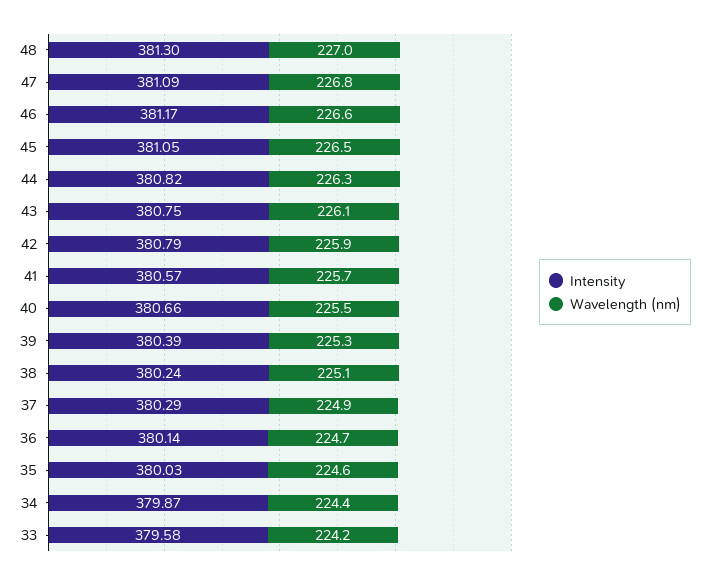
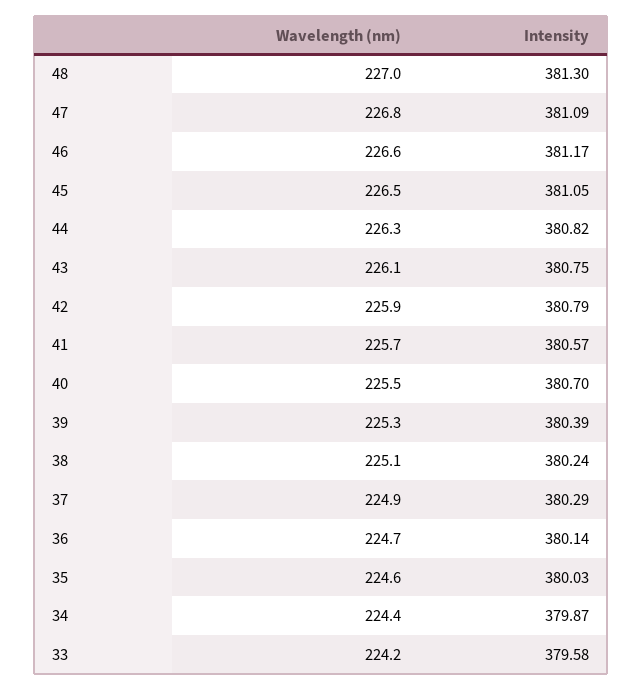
  {
    "Intensity": {
      "48": 381.3,
      "47": 381.09,
      "46": 381.17,
      "45": 381.05,
      "44": 380.82,
      "43": 380.75,
      "42": 380.79,
      "41": 380.57,
-     "40": 380.66,
+     "40": 380.7,
      "39": 380.39,
      "38": 380.24,
      "37": 380.29,
      "36": 380.14,
      "35": 380.03,
      "34": 379.87,
      "33": 379.58
    },
    "Wavelength (nm)": {
      "48": 227,
      "47": 226.8,
      "46": 226.6,
      "45": 226.5,
      "44": 226.3,
      "43": 226.1,
      "42": 225.9,
      "41": 225.7,
      "40": 225.5,
      "39": 225.3,
      "38": 225.1,
      "37": 224.9,
      "36": 224.7,
      "35": 224.6,
      "34": 224.4,
      "33": 224.2
    }
  }

